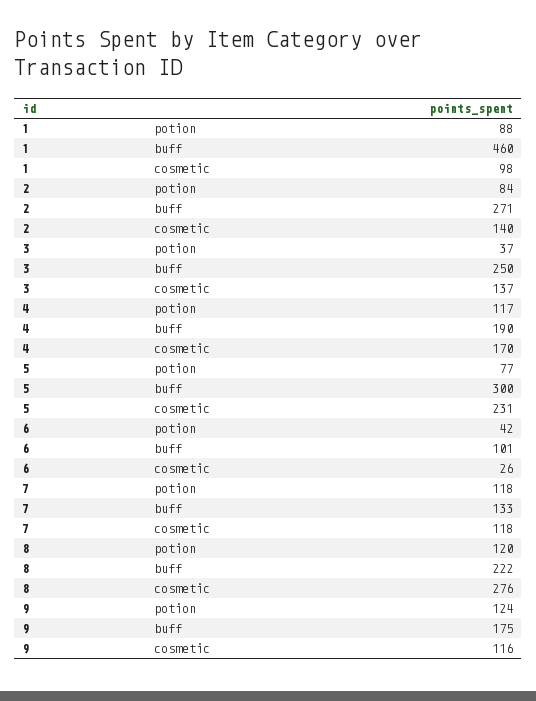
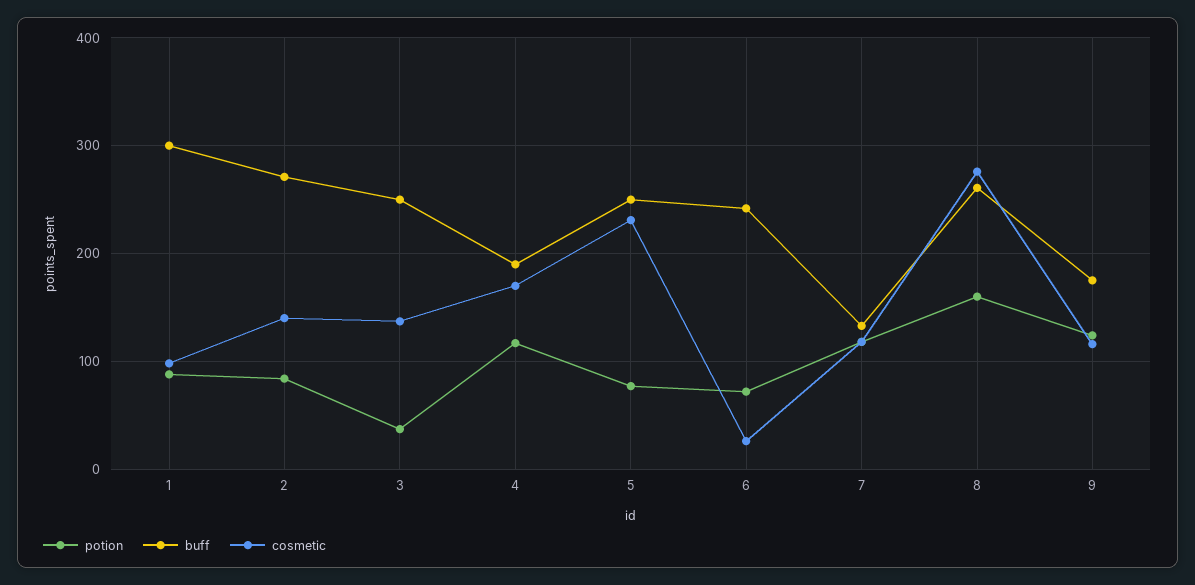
  {
    "potion": {
      "1": 88,
      "2": 84,
      "3": 37,
      "4": 117,
      "5": 77,
-     "6": 42,
+     "6": 70,
      "7": 118,
-     "8": 120,
+     "8": 160,
      "9": 124
    },
    "buff": {
-     "1": 460,
+     "1": 300,
      "2": 271,
      "3": 250,
      "4": 190,
-     "5": 300,
+     "5": 250,
-     "6": 101,
+     "6": 240,
      "7": 133,
-     "8": 222,
+     "8": 260,
      "9": 175
    },
    "cosmetic": {
      "1": 98,
      "2": 140,
      "3": 137,
      "4": 170,
      "5": 231,
      "6": 26,
      "7": 118,
      "8": 276,
      "9": 116
    }
  }

